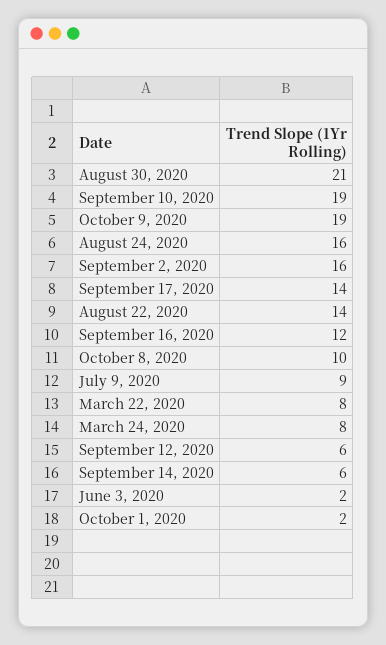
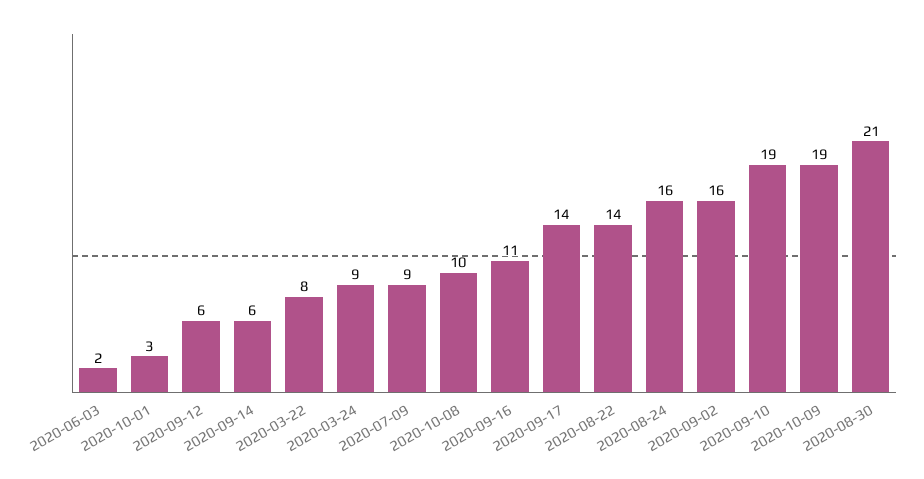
  {
    "August 30, 2020": 21,
    "September 10, 2020": 19,
    "October 9, 2020": 19,
    "August 24, 2020": 16,
    "September 2, 2020": 16,
    "September 17, 2020": 14,
    "August 22, 2020": 14,
-   "September 16, 2020": 12,
+   "September 16, 2020": 11,
    "October 8, 2020": 10,
    "July 9, 2020": 9,
    "March 22, 2020": 8,
-   "March 24, 2020": 8,
+   "March 24, 2020": 9,
    "September 12, 2020": 6,
    "September 14, 2020": 6,
    "June 3, 2020": 2,
-   "October 1, 2020": 2
+   "October 1, 2020": 3
  }

